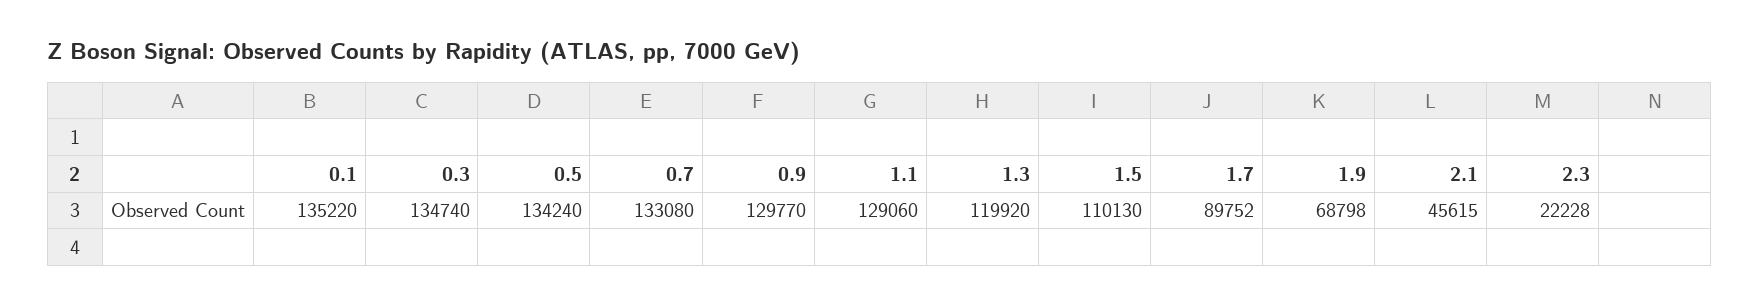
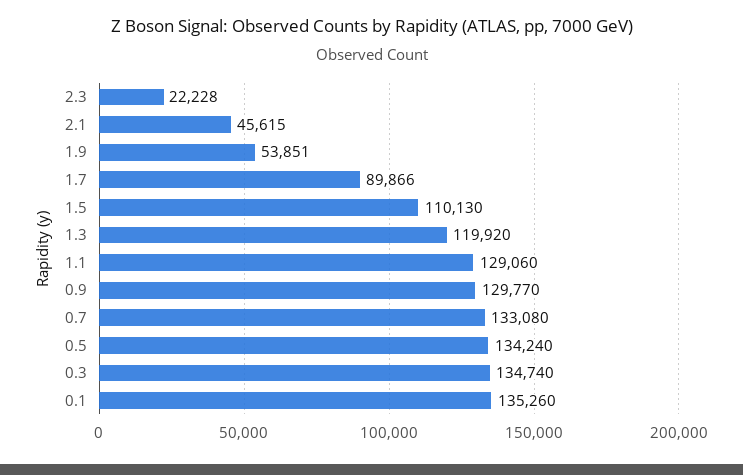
  {
-   "0.1": 135220,
+   "0.1": 135260,
    "0.3": 134740,
    "0.5": 134240,
    "0.7": 133080,
    "0.9": 129770,
    "1.1": 129060,
    "1.3": 119920,
    "1.5": 110130,
-   "1.7": 89752,
+   "1.7": 89866,
-   "1.9": 68798,
+   "1.9": 53851,
    "2.1": 45615,
    "2.3": 22228
  }

